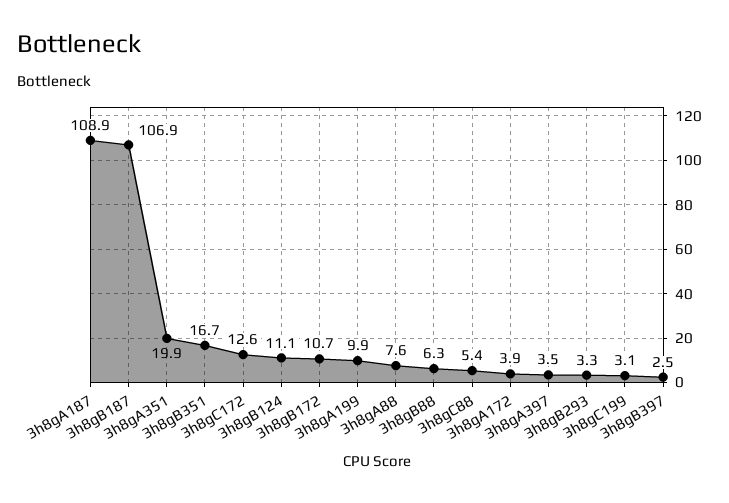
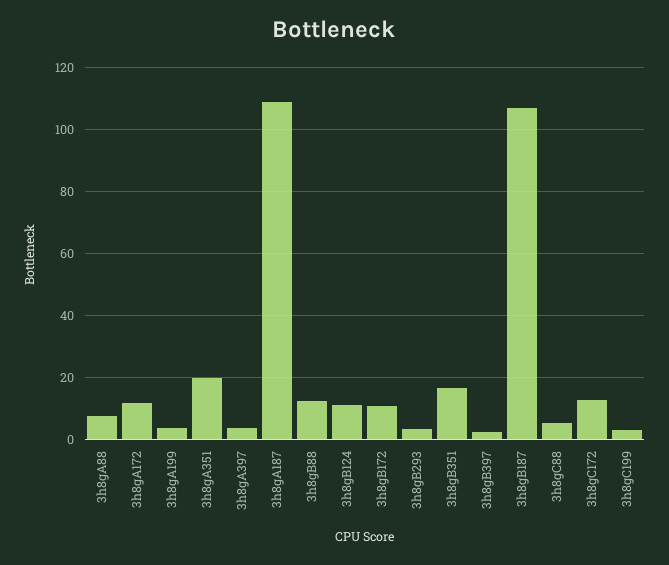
  {
    "3h8gA187": 108.9,
    "3h8gB187": 106.9,
    "3h8gA351": 19.9,
    "3h8gB351": 16.7,
    "3h8gC172": 12.6,
    "3h8gB124": 11.1,
    "3h8gB172": 10.7,
-   "3h8gA199": 9.9,
+   "3h8gA199": 4,
    "3h8gA88": 7.6,
-   "3h8gB88": 6.3,
+   "3h8gB88": 12,
    "3h8gC88": 5.4,
-   "3h8gA172": 3.9,
+   "3h8gA172": 12,
    "3h8gA397": 3.5,
    "3h8gB293": 3.3,
    "3h8gC199": 3.1,
    "3h8gB397": 2.5
  }

